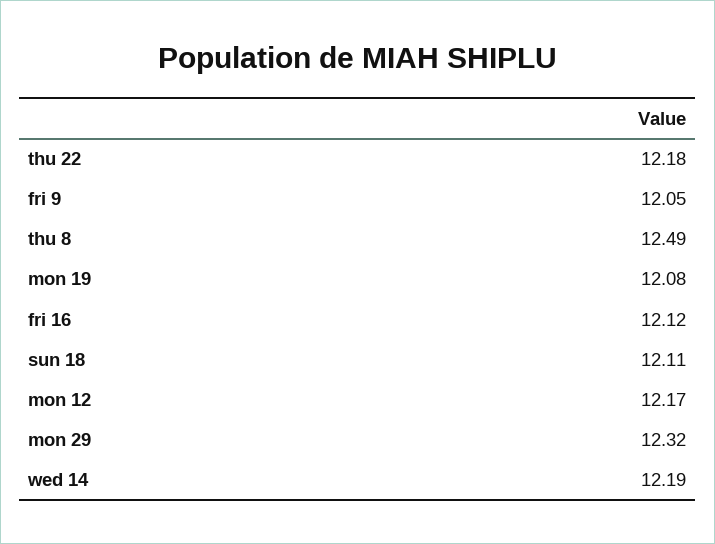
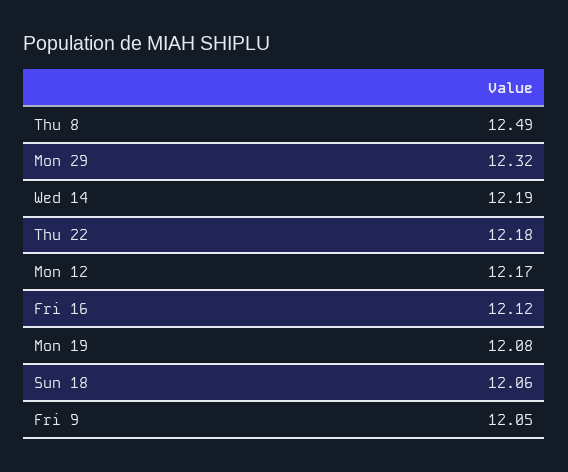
  {
    "thu 22": 12.18,
    "fri 9": 12.05,
    "thu 8": 12.49,
    "mon 19": 12.08,
    "fri 16": 12.12,
-   "sun 18": 12.11,
+   "sun 18": 12.06,
    "mon 12": 12.17,
    "mon 29": 12.32,
    "wed 14": 12.19
  }

